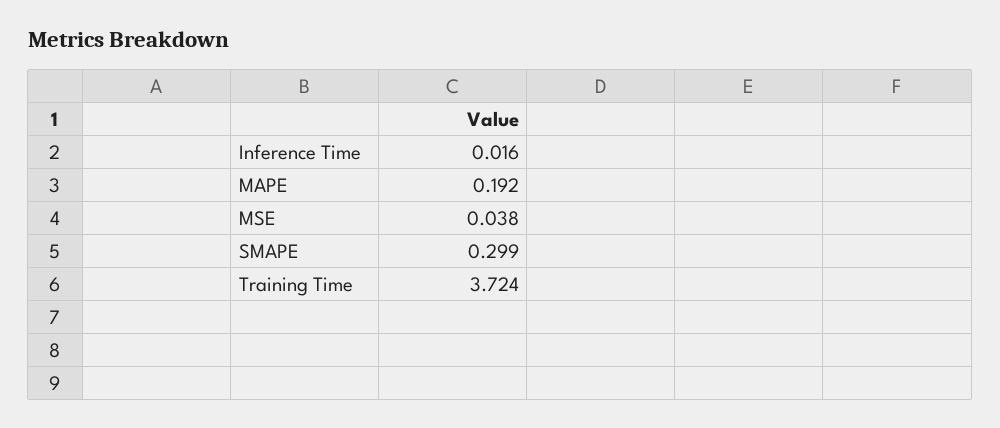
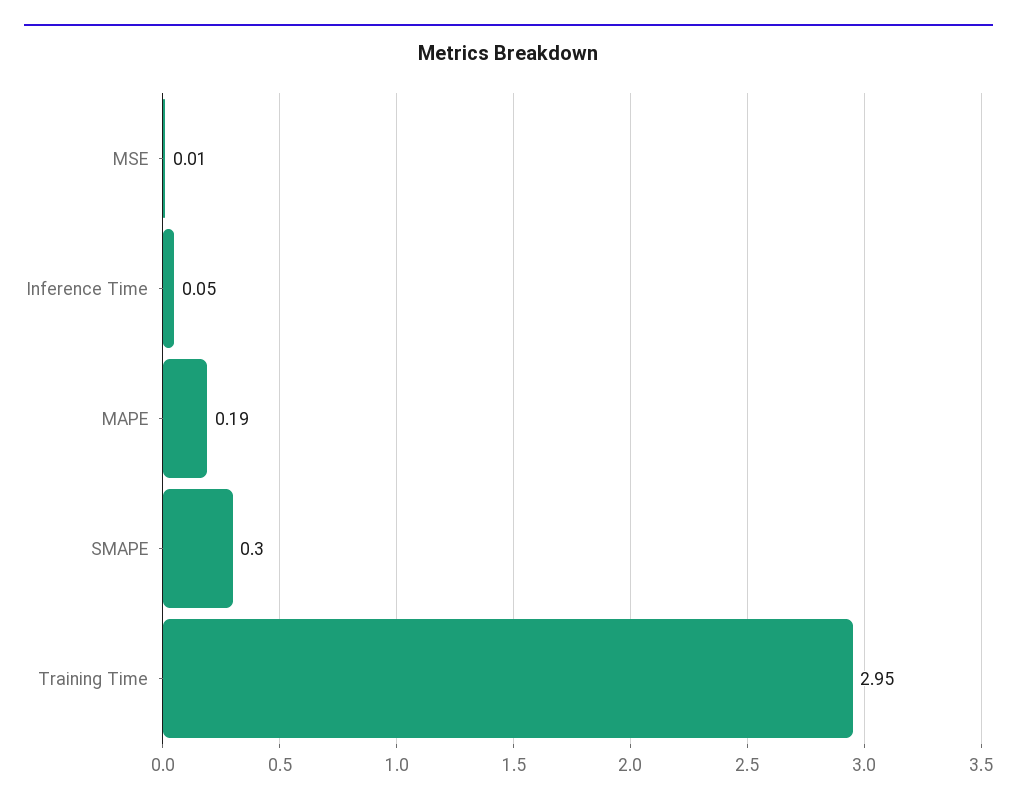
  {
-   "Inference Time": 0.016,
+   "Inference Time": 0.05,
    "MAPE": 0.192,
-   "MSE": 0.038,
+   "MSE": 0.01,
    "SMAPE": 0.299,
-   "Training Time": 3.724
+   "Training Time": 2.95
  }

